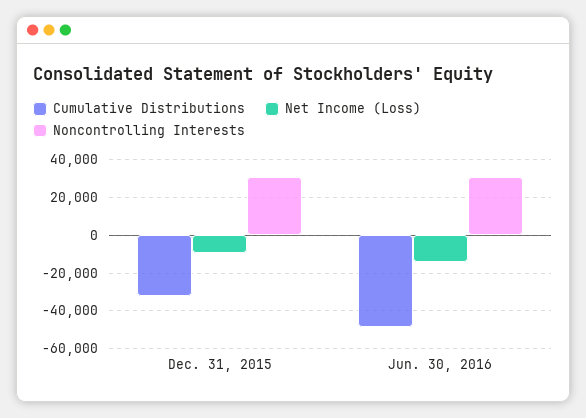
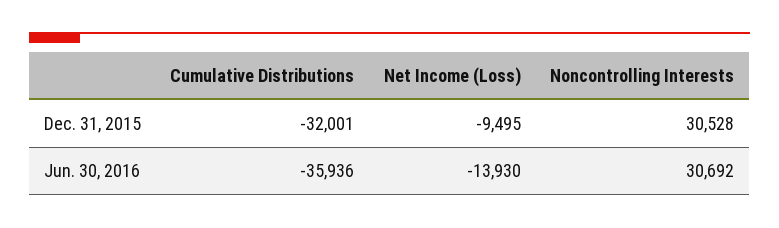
  {
    "Cumulative Distributions": {
      "Dec. 31, 2015": -32001,
-     "Jun. 30, 2016": -50000
+     "Jun. 30, 2016": -35936
    },
    "Net Income (Loss)": {
      "Dec. 31, 2015": -9495,
      "Jun. 30, 2016": -13930
    },
    "Noncontrolling Interests": {
      "Dec. 31, 2015": 30528,
      "Jun. 30, 2016": 30692
    }
  }

